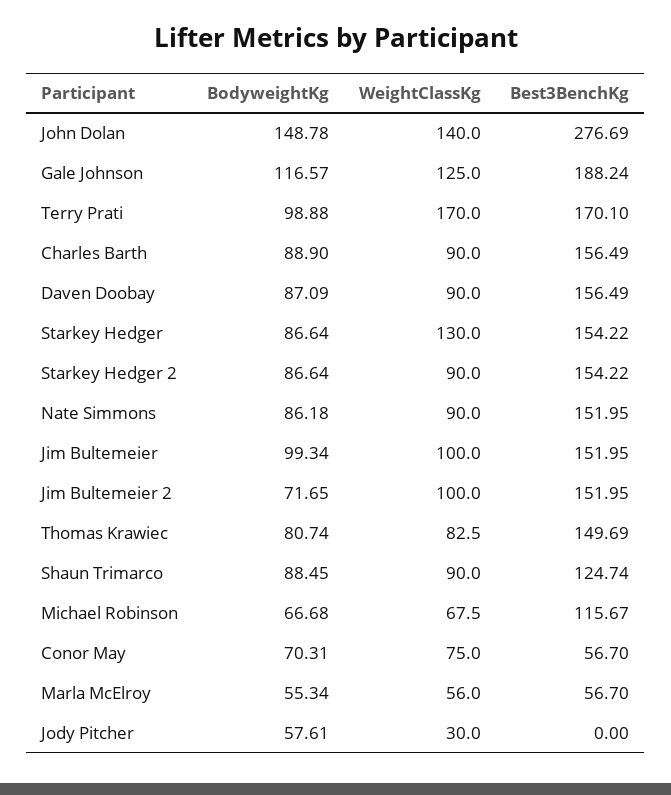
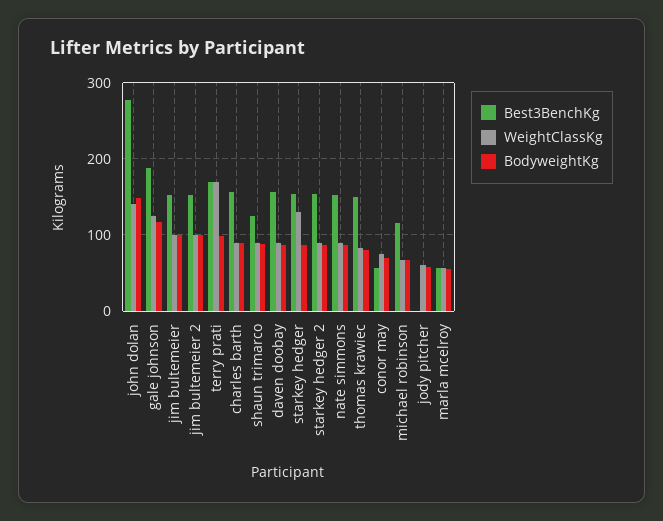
  {
    "BodyweightKg": {
      "John Dolan": 148.78,
      "Gale Johnson": 116.57,
      "Terry Prati": 98.88,
      "Charles Barth": 88.9,
      "Daven Doobay": 87.09,
      "Starkey Hedger": 86.64,
      "Starkey Hedger 2": 86.64,
      "Nate Simmons": 86.18,
      "Jim Bultemeier": 99.34,
-     "Jim Bultemeier 2": 71.65,
+     "Jim Bultemeier 2": 100,
      "Thomas Krawiec": 80.74,
      "Shaun Trimarco": 88.45,
      "Michael Robinson": 66.68,
      "Conor May": 70.31,
      "Marla McElroy": 55.34,
      "Jody Pitcher": 57.61
    },
    "WeightClassKg": {
      "John Dolan": 140,
      "Gale Johnson": 125,
      "Terry Prati": 170,
      "Charles Barth": 90,
      "Daven Doobay": 90,
      "Starkey Hedger": 130,
      "Starkey Hedger 2": 90,
      "Nate Simmons": 90,
      "Jim Bultemeier": 100,
      "Jim Bultemeier 2": 100,
      "Thomas Krawiec": 82.5,
      "Shaun Trimarco": 90,
      "Michael Robinson": 67.5,
      "Conor May": 75,
      "Marla McElroy": 56,
-     "Jody Pitcher": 30
+     "Jody Pitcher": 60
    },
    "Best3BenchKg": {
      "John Dolan": 276.69,
      "Gale Johnson": 188.24,
      "Terry Prati": 170.1,
      "Charles Barth": 156.49,
      "Daven Doobay": 156.49,
      "Starkey Hedger": 154.22,
      "Starkey Hedger 2": 154.22,
      "Nate Simmons": 151.95,
      "Jim Bultemeier": 151.95,
      "Jim Bultemeier 2": 151.95,
      "Thomas Krawiec": 149.69,
      "Shaun Trimarco": 124.74,
      "Michael Robinson": 115.67,
      "Conor May": 56.7,
      "Marla McElroy": 56.7,
      "Jody Pitcher": 0
    }
  }

